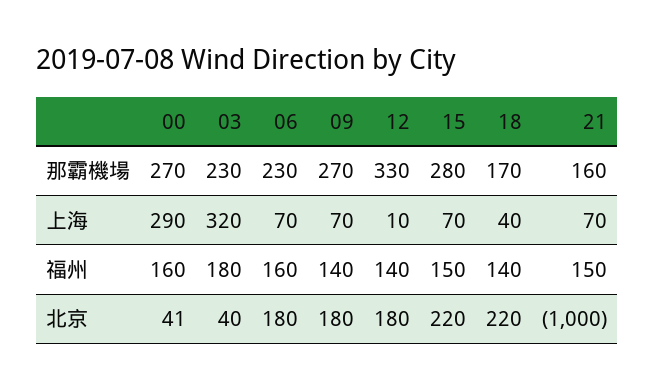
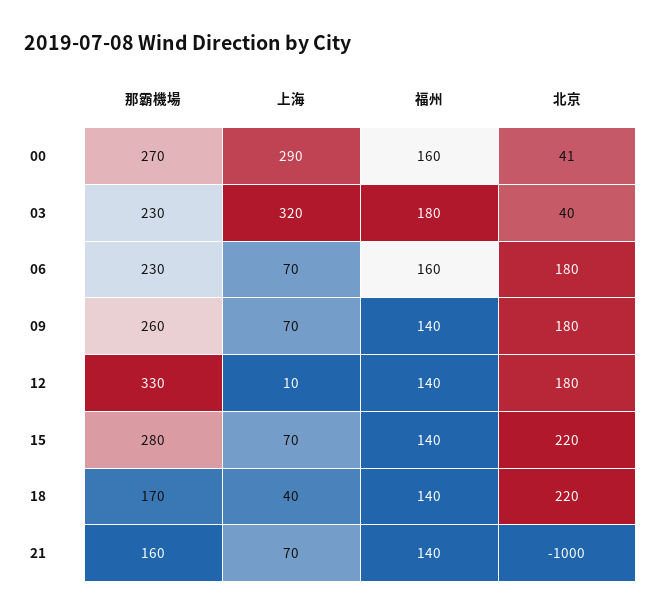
  {
    "00": {
      "那霸機場": 270,
      "上海": 290,
      "福州": 160,
      "北京": 41
    },
    "03": {
      "那霸機場": 230,
      "上海": 320,
      "福州": 180,
      "北京": 40
    },
    "06": {
      "那霸機場": 230,
      "上海": 70,
      "福州": 160,
      "北京": 180
    },
    "09": {
-     "那霸機場": 270,
+     "那霸機場": 260,
      "上海": 70,
      "福州": 140,
      "北京": 180
    },
    "12": {
      "那霸機場": 330,
      "上海": 10,
      "福州": 140,
      "北京": 180
    },
    "15": {
      "那霸機場": 280,
      "上海": 70,
-     "福州": 150,
+     "福州": 140,
      "北京": 220
    },
    "18": {
      "那霸機場": 170,
      "上海": 40,
      "福州": 140,
      "北京": 220
    },
    "21": {
      "那霸機場": 160,
      "上海": 70,
-     "福州": 150,
+     "福州": 140,
      "北京": -1000
    }
  }

